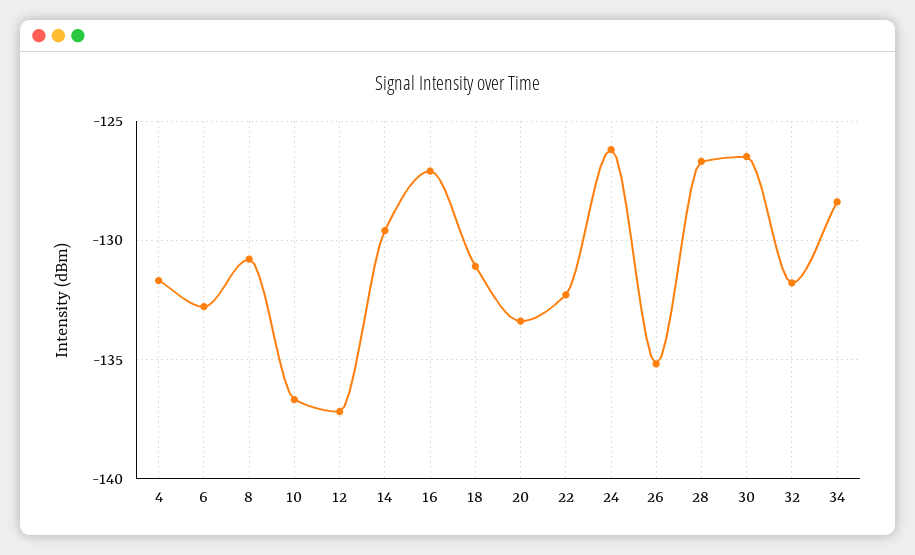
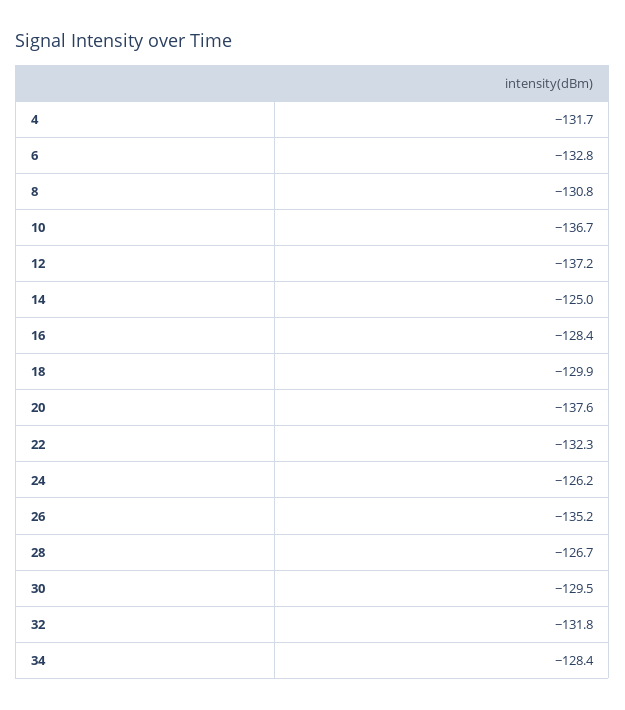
  {
    "4": -131.7,
    "6": -132.8,
    "8": -130.8,
    "10": -136.7,
    "12": -137.2,
-   "14": -129.5,
+   "14": -125,
-   "16": -127,
+   "16": -128.4,
-   "18": -131,
+   "18": -129.9,
-   "20": -133.5,
+   "20": -137.6,
    "22": -132.3,
    "24": -126.2,
    "26": -135.2,
    "28": -126.7,
-   "30": -126.5,
+   "30": -129.5,
    "32": -131.8,
    "34": -128.4
  }

